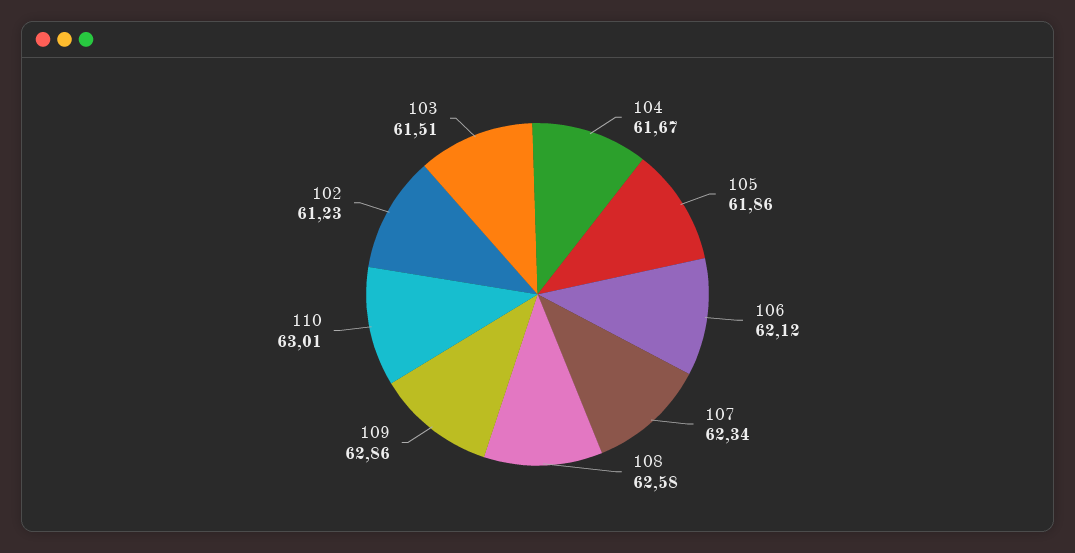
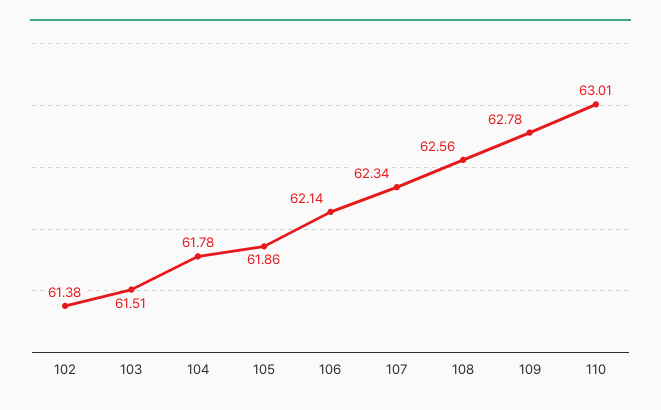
  {
-   "104": 61.67,
+   "104": 61.78,
    "105": 61.86,
-   "106": 62.12,
+   "106": 62.14,
    "107": 62.34,
-   "108": 62.58,
+   "108": 62.56,
-   "109": 62.86,
+   "109": 62.78,
    "110": 63.01,
-   "102": 61.23,
+   "102": 61.38,
    "103": 61.51
  }

